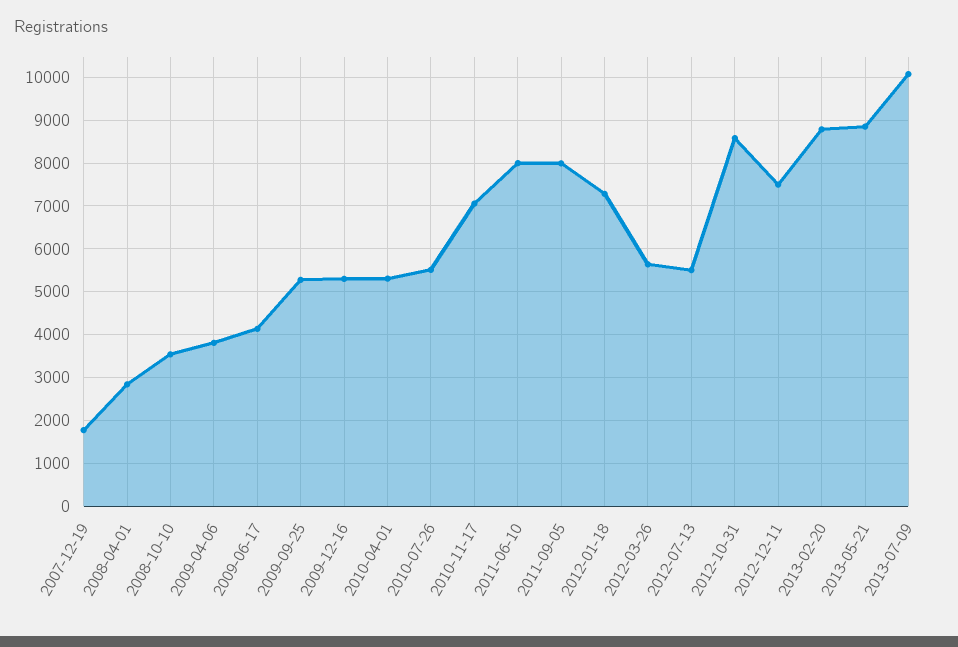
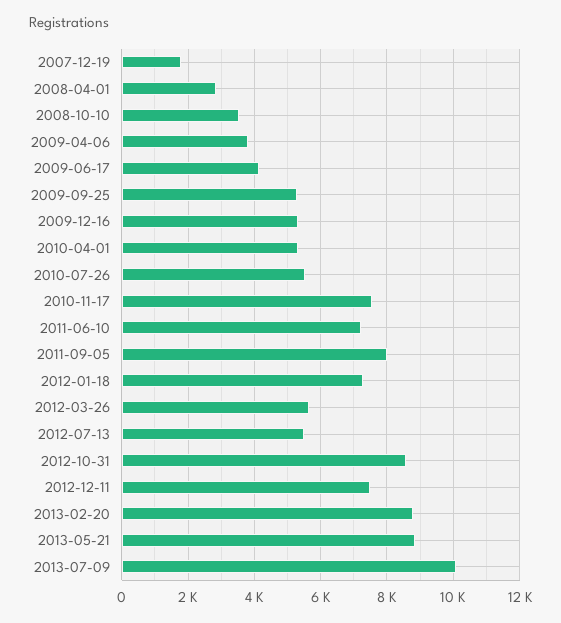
  {
    "2007-12-19": 1800,
    "2008-04-01": 2800,
    "2008-10-10": 3600,
    "2009-04-06": 3800,
    "2009-06-17": 4200,
    "2009-09-25": 5200,
    "2009-12-16": 5400,
    "2010-04-01": 5400,
    "2010-07-26": 5600,
-   "2010-11-17": 7000,
+   "2010-11-17": 7600,
-   "2011-06-10": 8000,
+   "2011-06-10": 7200,
    "2011-09-05": 8000,
    "2012-01-18": 7200,
    "2012-03-26": 5600,
    "2012-07-13": 5600,
    "2012-10-31": 8600,
    "2012-12-11": 7400,
    "2013-02-20": 8800,
    "2013-05-21": 8800,
    "2013-07-09": 10000
  }

